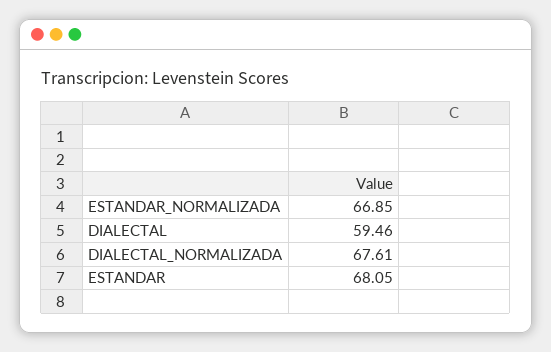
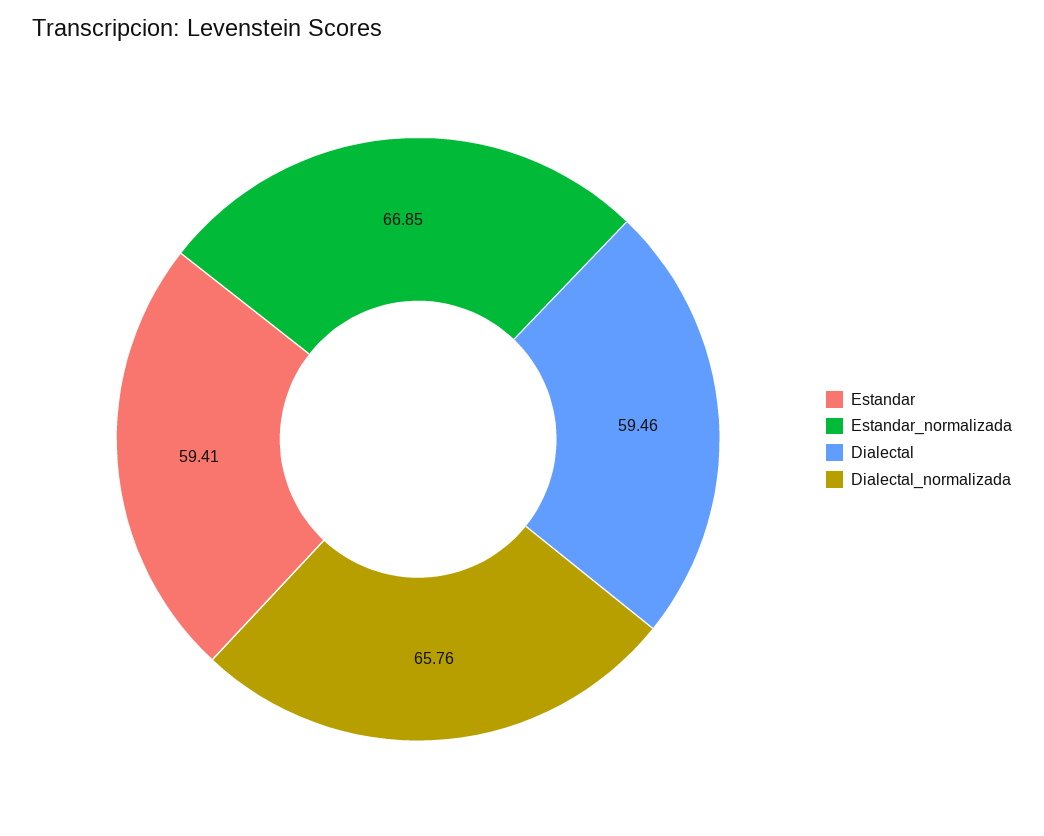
  {
    "ESTANDAR_NORMALIZADA": 66.85,
    "DIALECTAL": 59.46,
-   "DIALECTAL_NORMALIZADA": 67.61,
+   "DIALECTAL_NORMALIZADA": 65.76,
-   "ESTANDAR": 68.05
+   "ESTANDAR": 59.41
  }

